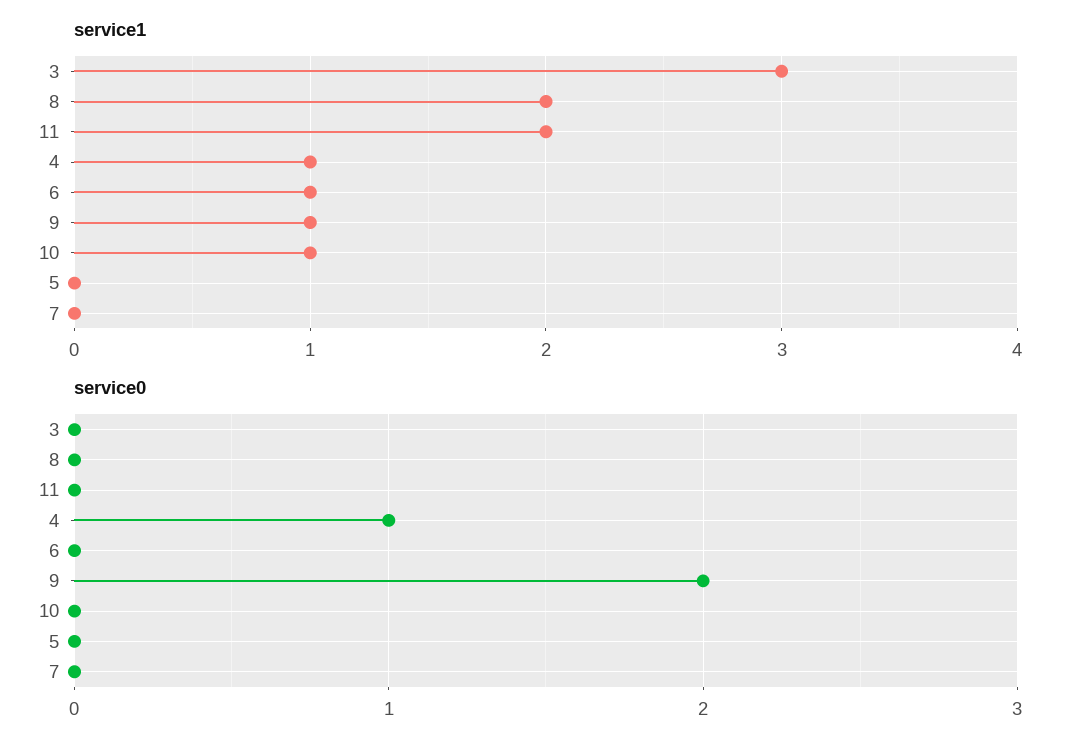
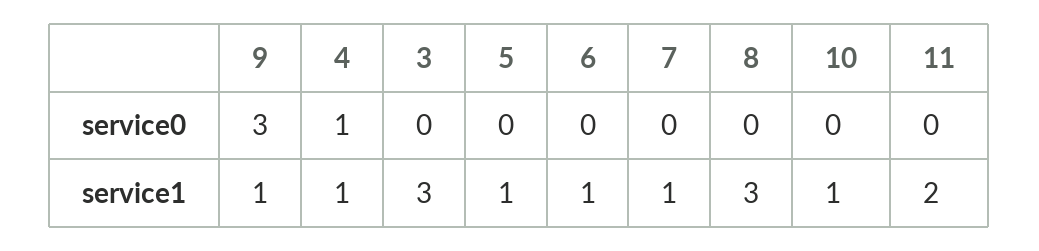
  {
    "service1": {
      "3": 3,
-     "8": 2,
+     "8": 3,
      "11": 2,
      "4": 1,
      "6": 1,
      "9": 1,
      "10": 1,
-     "5": 0,
+     "5": 1,
-     "7": 0
+     "7": 1
    },
    "service0": {
      "3": 0,
      "8": 0,
      "11": 0,
      "4": 1,
      "6": 0,
-     "9": 2,
+     "9": 3,
      "10": 0,
      "5": 0,
      "7": 0
    }
  }

